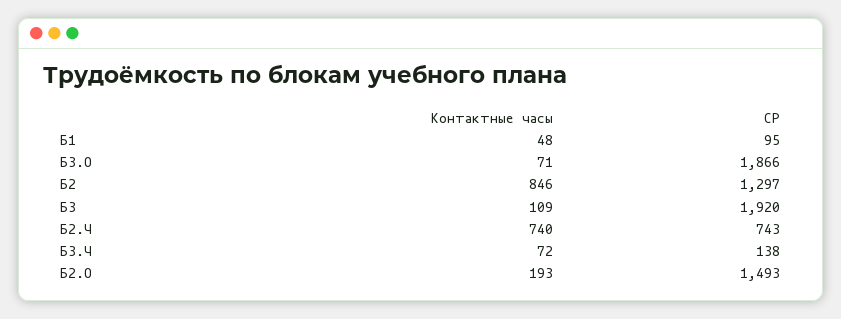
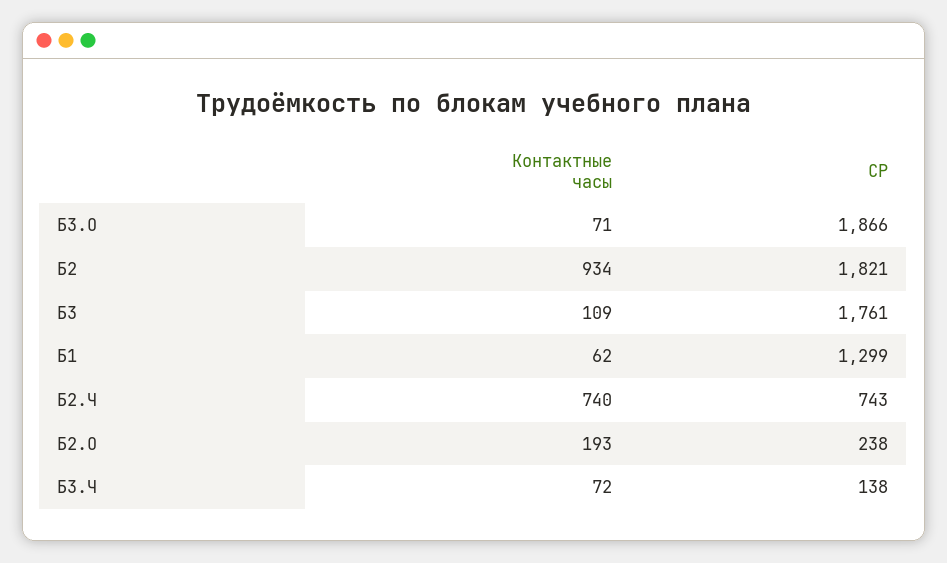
  {
    "Контактные часы": {
-     "Б1": 48,
+     "Б1": 62,
      "Б3.О": 71,
-     "Б2": 846,
+     "Б2": 934,
      "Б3": 109,
      "Б2.Ч": 740,
      "Б3.Ч": 72,
      "Б2.О": 193
    },
    "СР": {
-     "Б1": 95,
+     "Б1": 1299,
      "Б3.О": 1866,
-     "Б2": 1297,
+     "Б2": 1821,
-     "Б3": 1920,
+     "Б3": 1761,
      "Б2.Ч": 743,
      "Б3.Ч": 138,
-     "Б2.О": 1493
+     "Б2.О": 238
    }
  }

